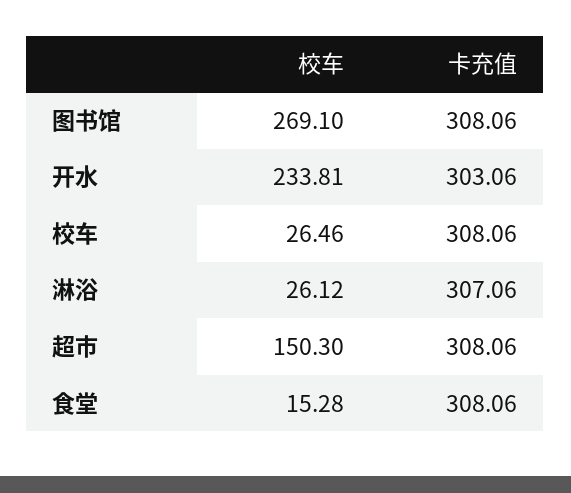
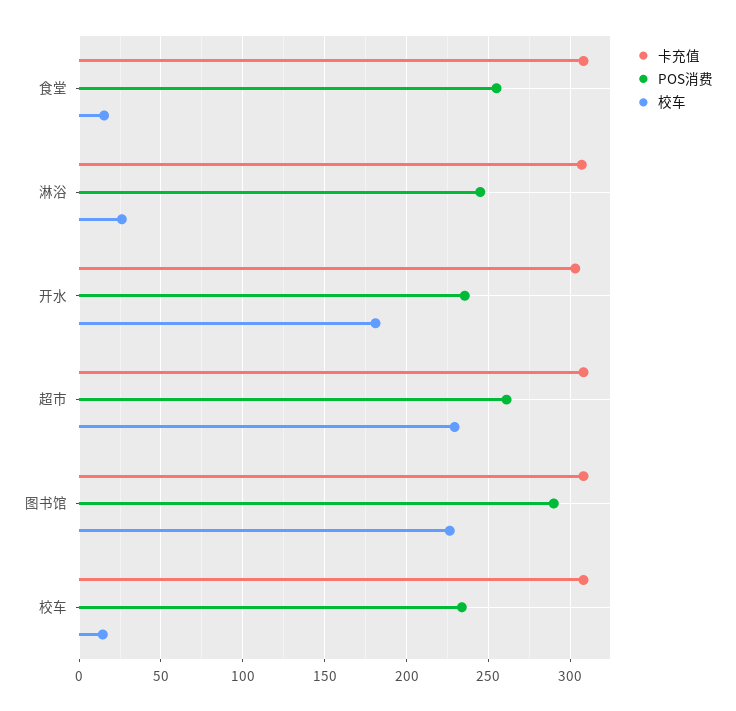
  {
    "校车": {
-     "图书馆": 269.1,
+     "图书馆": 225,
-     "开水": 233.81,
+     "开水": 180,
-     "校车": 26.46,
+     "校车": 15,
      "淋浴": 26.12,
-     "超市": 150.3,
+     "超市": 230,
      "食堂": 15.28
    },
    "卡充值": {
      "图书馆": 308.06,
      "开水": 303.06,
      "校车": 308.06,
      "淋浴": 307.06,
      "超市": 308.06,
      "食堂": 308.06
-   }
+   },
+   "POS消费": {
+     "食堂": 255,
+     "淋浴": 245,
+     "开水": 235,
+     "超市": 260,
+     "图书馆": 290,
+     "校车": 235
+   }
  }

